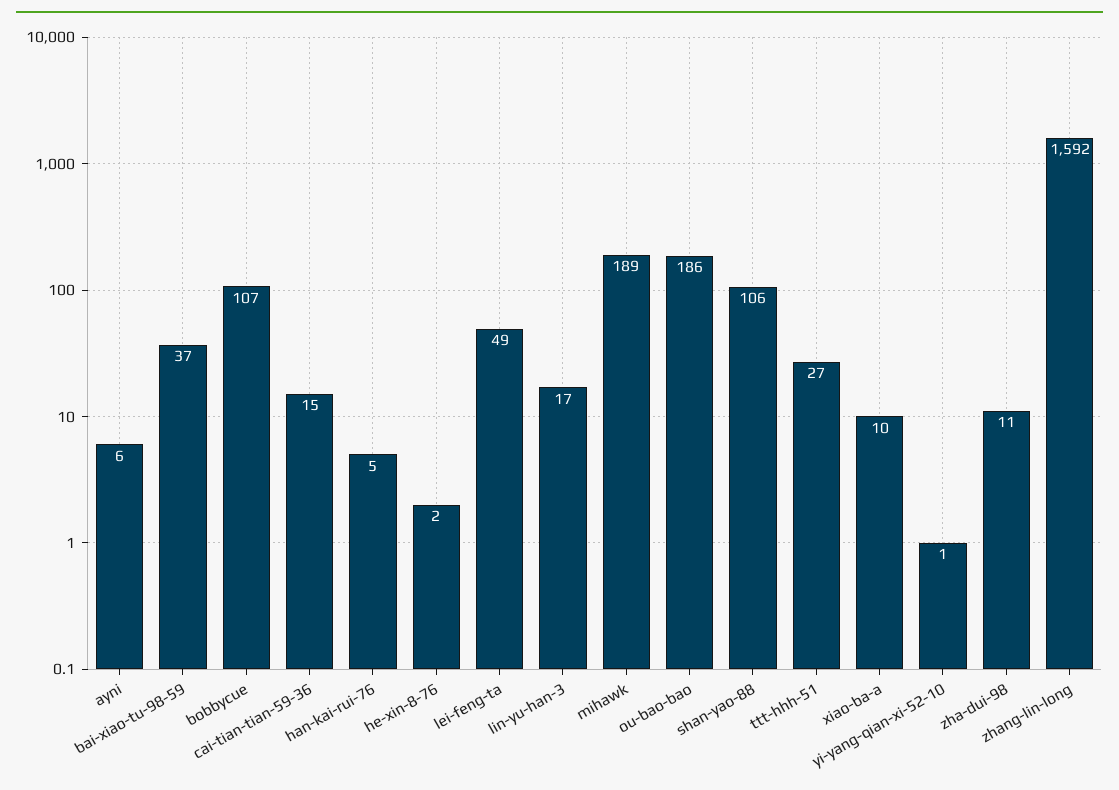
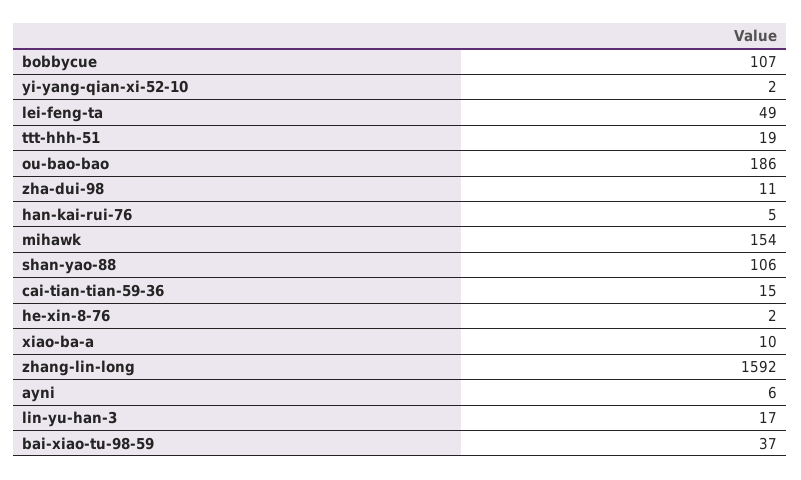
  {
    "ayni": 6,
    "bai-xiao-tu-98-59": 37,
    "bobbycue": 107,
    "cai-tian-tian-59-36": 15,
    "han-kai-rui-76": 5,
    "he-xin-8-76": 2,
    "lei-feng-ta": 49,
    "lin-yu-han-3": 17,
-   "mihawk": 189,
+   "mihawk": 154,
    "ou-bao-bao": 186,
    "shan-yao-88": 106,
-   "ttt-hhh-51": 27,
+   "ttt-hhh-51": 19,
    "xiao-ba-a": 10,
-   "yi-yang-qian-xi-52-10": 1,
+   "yi-yang-qian-xi-52-10": 2,
    "zha-dui-98": 11,
    "zhang-lin-long": 1592
  }

